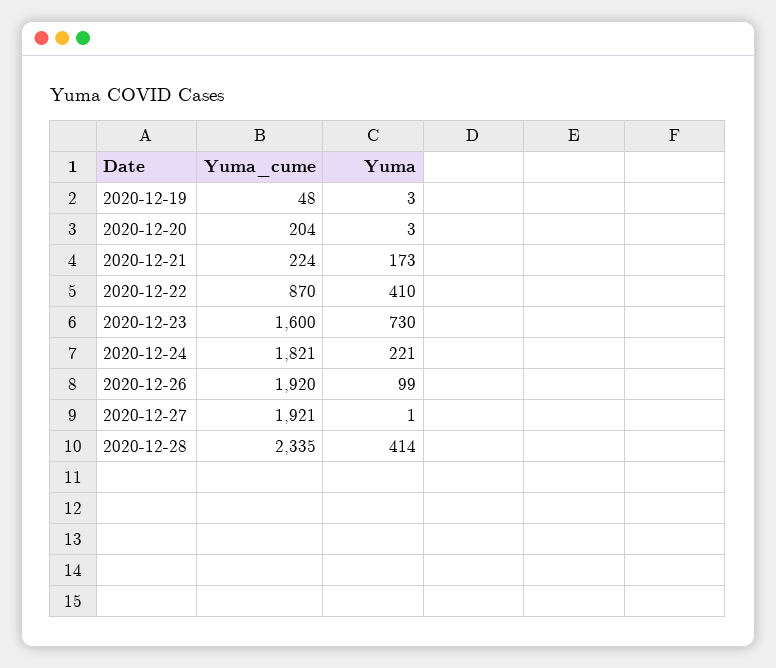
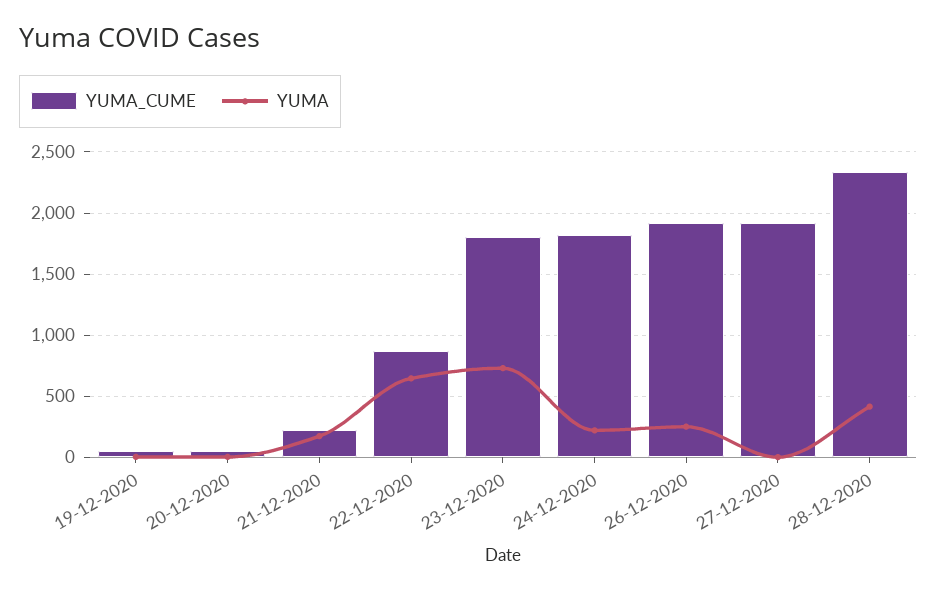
  {
    "Yuma_cume": {
      "2020-12-19": 48,
-     "2020-12-20": 204,
+     "2020-12-20": 50,
      "2020-12-21": 224,
      "2020-12-22": 870,
-     "2020-12-23": 1600,
+     "2020-12-23": 1800,
      "2020-12-24": 1821,
      "2020-12-26": 1920,
      "2020-12-27": 1921,
      "2020-12-28": 2335
    },
    "Yuma": {
      "2020-12-19": 3,
      "2020-12-20": 3,
      "2020-12-21": 173,
-     "2020-12-22": 410,
+     "2020-12-22": 650,
      "2020-12-23": 730,
      "2020-12-24": 221,
-     "2020-12-26": 99,
+     "2020-12-26": 250,
      "2020-12-27": 1,
      "2020-12-28": 414
    }
  }

